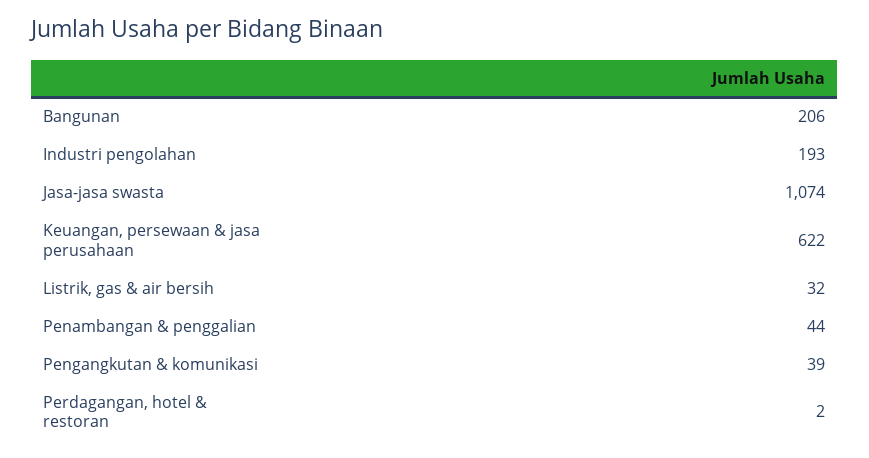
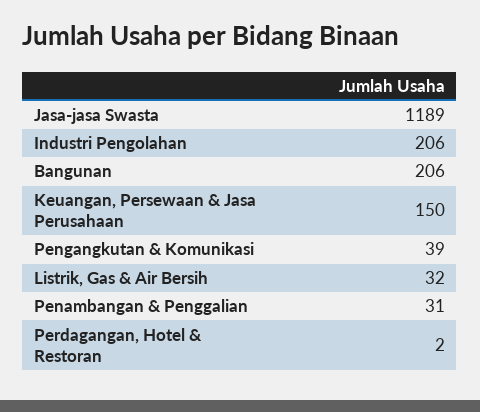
  {
    "Bangunan": 206,
-   "Industri pengolahan": 193,
+   "Industri pengolahan": 206,
-   "Jasa-jasa swasta": 1074,
+   "Jasa-jasa swasta": 1189,
-   "Keuangan, persewaan & jasa perusahaan": 622,
+   "Keuangan, persewaan & jasa perusahaan": 150,
    "Listrik, gas & air bersih": 32,
-   "Penambangan & penggalian": 44,
+   "Penambangan & penggalian": 31,
    "Pengangkutan & komunikasi": 39,
    "Perdagangan, hotel & restoran": 2
  }

